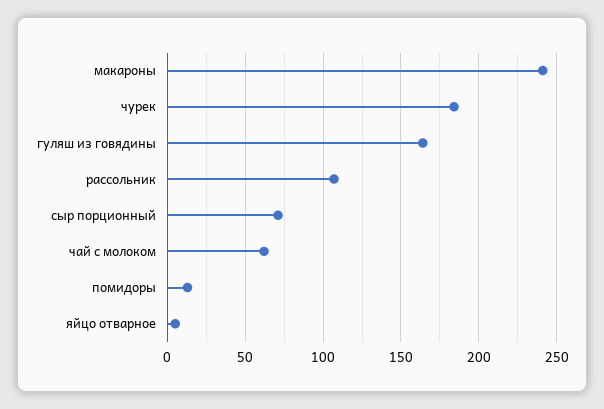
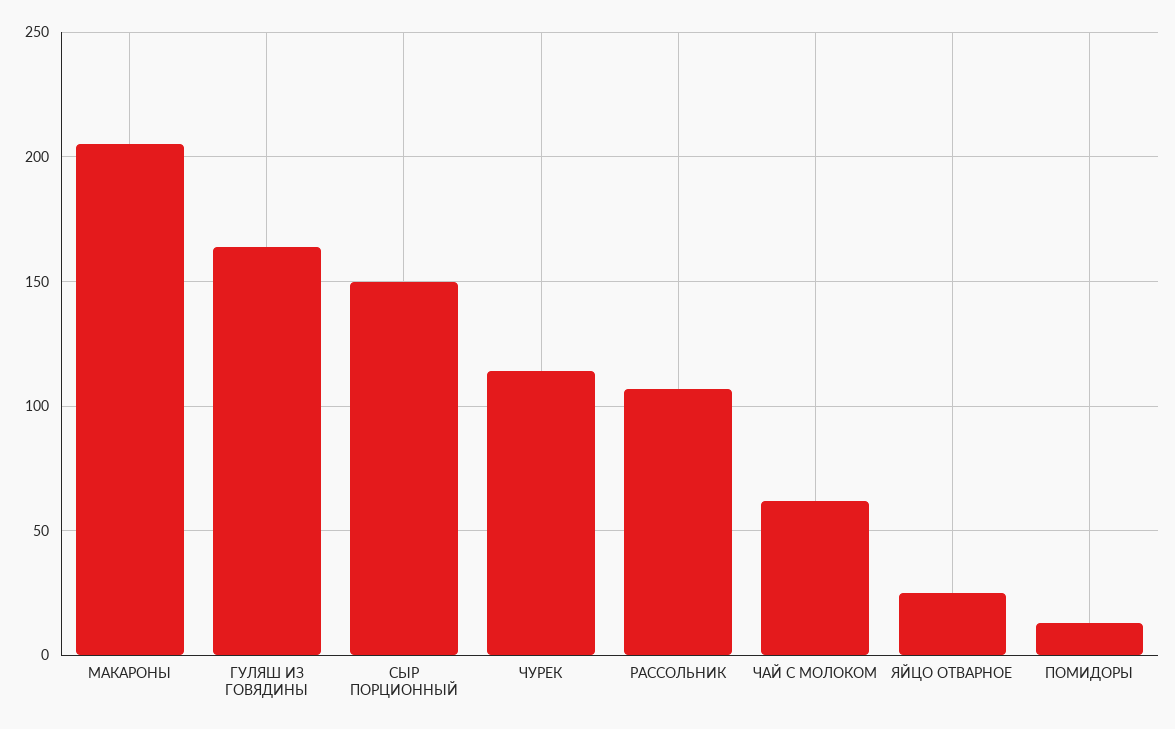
  {
-   "макароны": 240,
+   "макароны": 205,
-   "чурек": 185,
+   "чурек": 115,
    "гуляш из говядины": 165,
    "рассольник": 105,
-   "сыр порционный": 70,
+   "сыр порционный": 150,
    "чай с молоком": 60,
    "помидоры": 15,
-   "яйцо отварное": 5
+   "яйцо отварное": 25
  }

